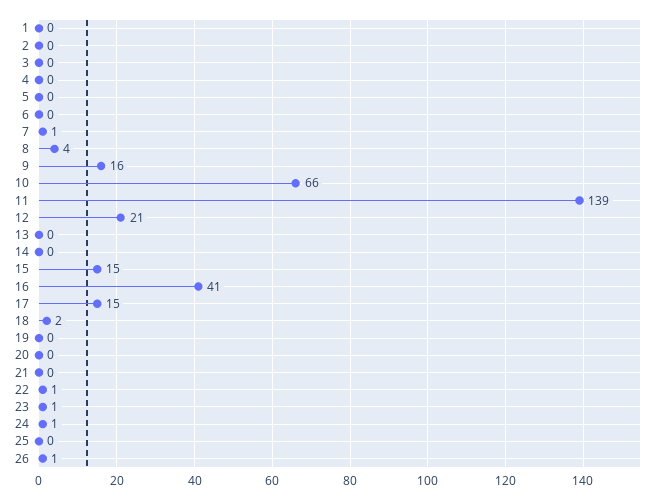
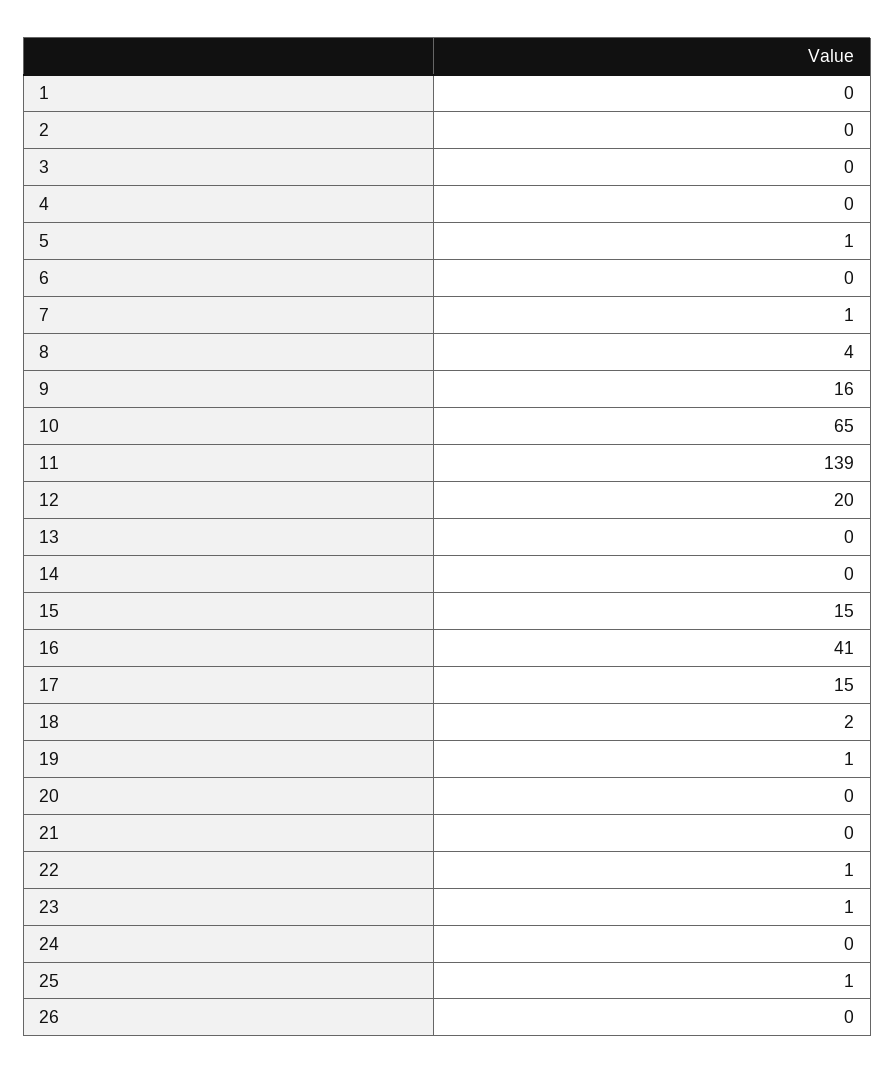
  {
    "1": 0,
    "2": 0,
    "3": 0,
    "4": 0,
-   "5": 0,
+   "5": 1,
    "6": 0,
    "7": 1,
    "8": 4,
    "9": 16,
-   "10": 66,
+   "10": 65,
    "11": 139,
-   "12": 21,
+   "12": 20,
    "13": 0,
    "14": 0,
    "15": 15,
    "16": 41,
    "17": 15,
    "18": 2,
-   "19": 0,
+   "19": 1,
    "20": 0,
    "21": 0,
    "22": 1,
    "23": 1,
-   "24": 1,
+   "24": 0,
-   "25": 0,
+   "25": 1,
-   "26": 1
+   "26": 0
  }

